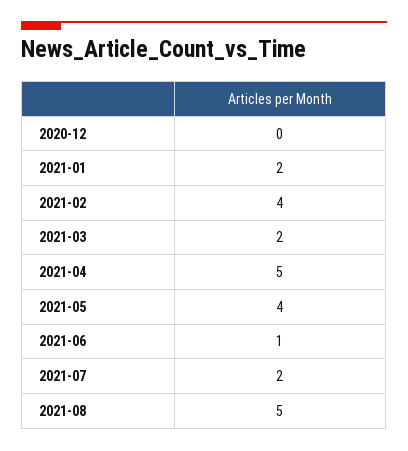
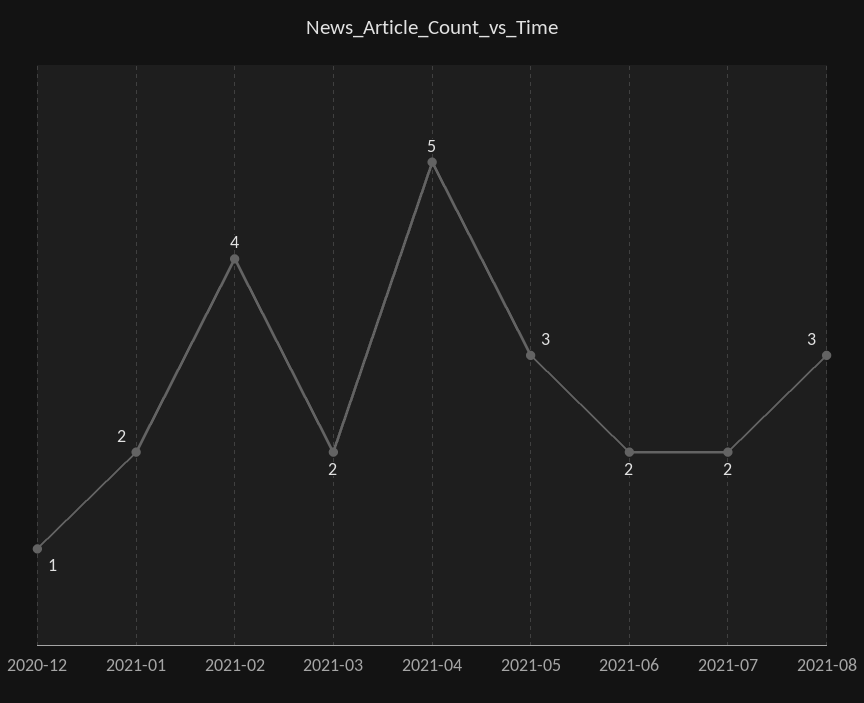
  {
-   "2020-12": 0,
+   "2020-12": 1,
    "2021-01": 2,
    "2021-02": 4,
    "2021-03": 2,
    "2021-04": 5,
-   "2021-05": 4,
+   "2021-05": 3,
-   "2021-06": 1,
+   "2021-06": 2,
    "2021-07": 2,
-   "2021-08": 5
+   "2021-08": 3
  }

